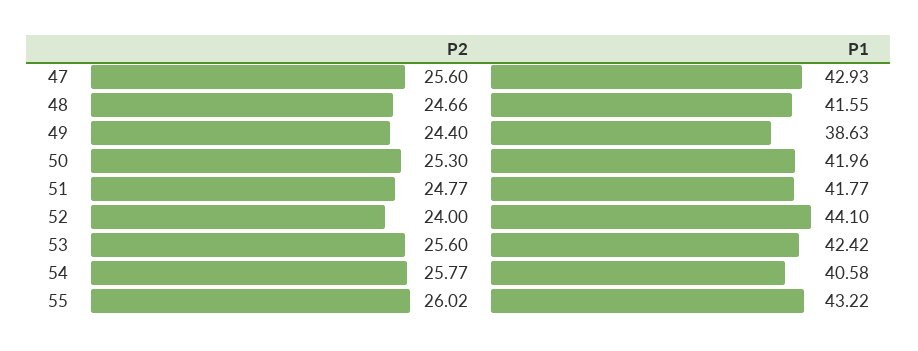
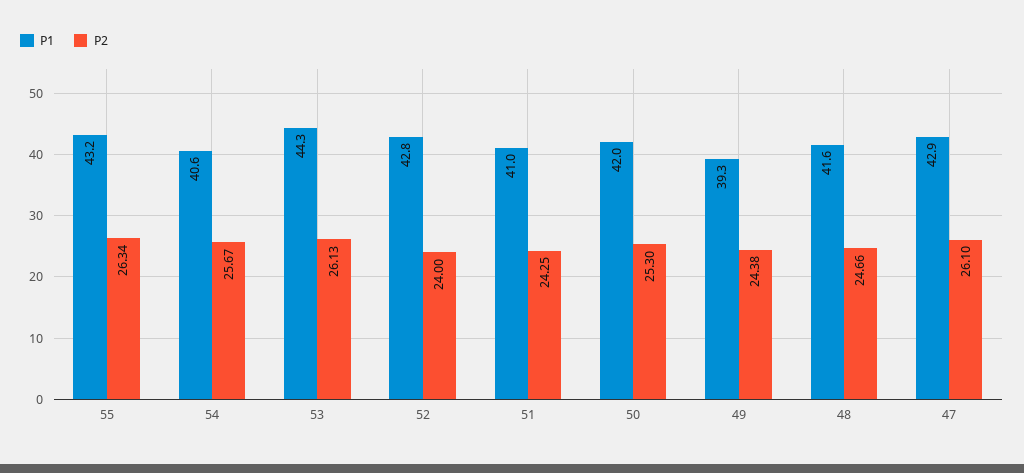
  {
    "P2": {
-     "47": 25.6,
+     "47": 26.1,
      "48": 24.66,
-     "49": 24.4,
+     "49": 24.38,
      "50": 25.3,
-     "51": 24.77,
+     "51": 24.25,
      "52": 24,
-     "53": 25.6,
+     "53": 26.13,
-     "54": 25.77,
+     "54": 25.67,
-     "55": 26.02
+     "55": 26.34
    },
    "P1": {
      "47": 42.93,
      "48": 41.55,
-     "49": 38.63,
+     "49": 39.3,
      "50": 41.96,
-     "51": 41.77,
+     "51": 41,
-     "52": 44.1,
+     "52": 42.8,
-     "53": 42.42,
+     "53": 44.3,
      "54": 40.58,
      "55": 43.22
    }
  }

